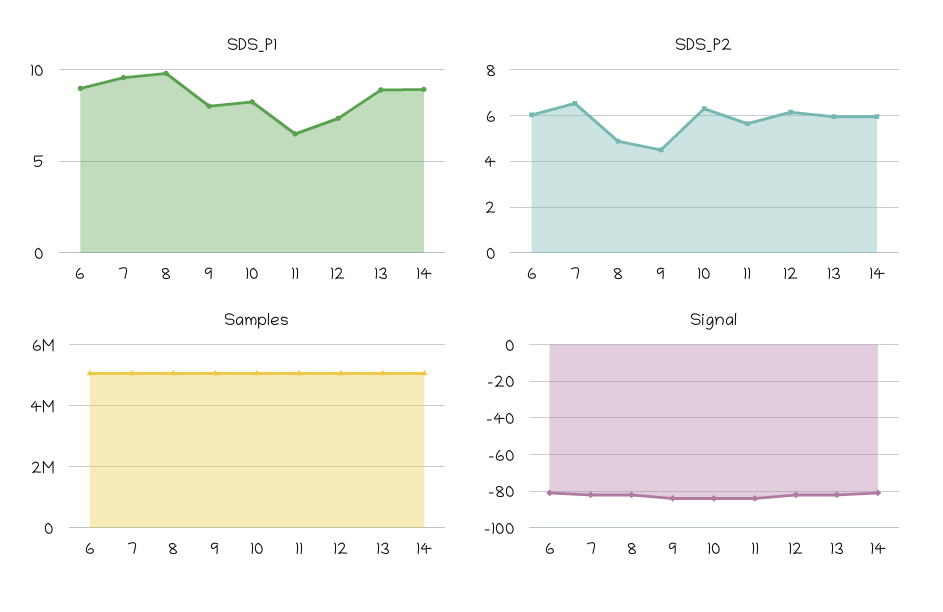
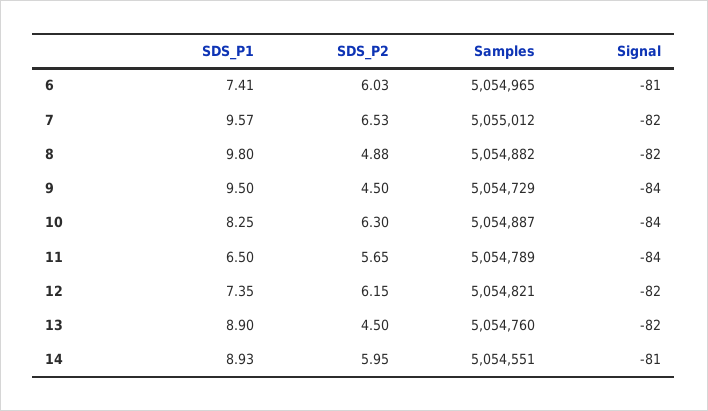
  {
    "SDS_P1": {
-     "6": 9,
+     "6": 7.41,
      "7": 9.57,
      "8": 9.8,
-     "9": 8,
+     "9": 9.5,
      "10": 8.25,
      "11": 6.5,
      "12": 7.35,
      "13": 8.9,
      "14": 8.93
    },
    "SDS_P2": {
      "6": 6.03,
      "7": 6.53,
      "8": 4.88,
      "9": 4.5,
      "10": 6.3,
      "11": 5.65,
      "12": 6.15,
-     "13": 6,
+     "13": 4.5,
      "14": 5.95
    },
    "Samples": {
      "6": 5054965,
      "7": 5055012,
      "8": 5054882,
      "9": 5054729,
      "10": 5054887,
      "11": 5054789,
      "12": 5054821,
      "13": 5054760,
      "14": 5054551
    },
    "Signal": {
      "6": -81,
      "7": -82,
      "8": -82,
      "9": -84,
      "10": -84,
      "11": -84,
      "12": -82,
      "13": -82,
      "14": -81
    }
  }

